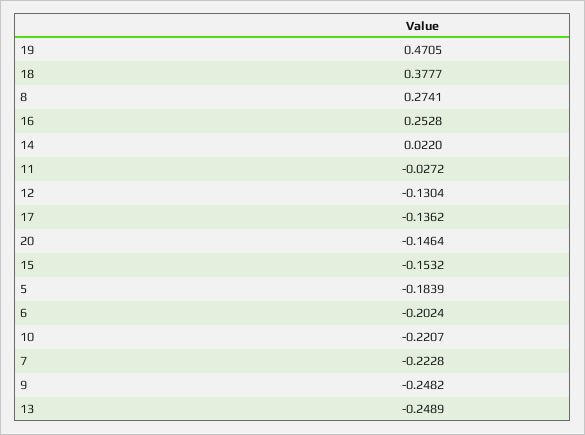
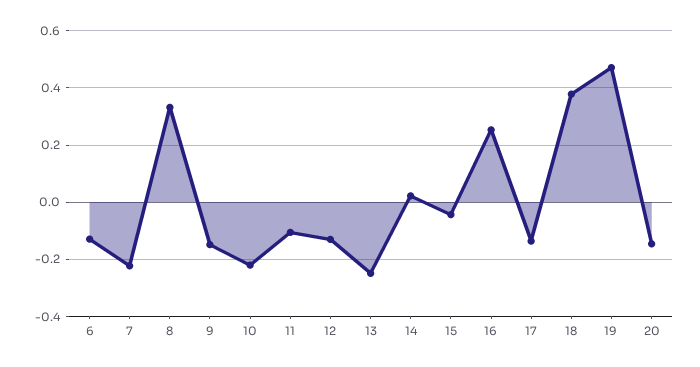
  {
    "19": 0.4705,
    "18": 0.3777,
-   "8": 0.2741,
+   "8": 0.325,
    "16": 0.2528,
    "14": 0.022,
-   "11": -0.0272,
+   "11": -0.1,
    "12": -0.1304,
    "17": -0.1362,
    "20": -0.1464,
-   "15": -0.1532,
+   "15": -0.05,
-   "5": -0.1839,
-   "6": -0.2024,
+   "6": -0.125,
    "10": -0.2207,
    "7": -0.2228,
-   "9": -0.2482,
+   "9": -0.15,
    "13": -0.2489
  }

